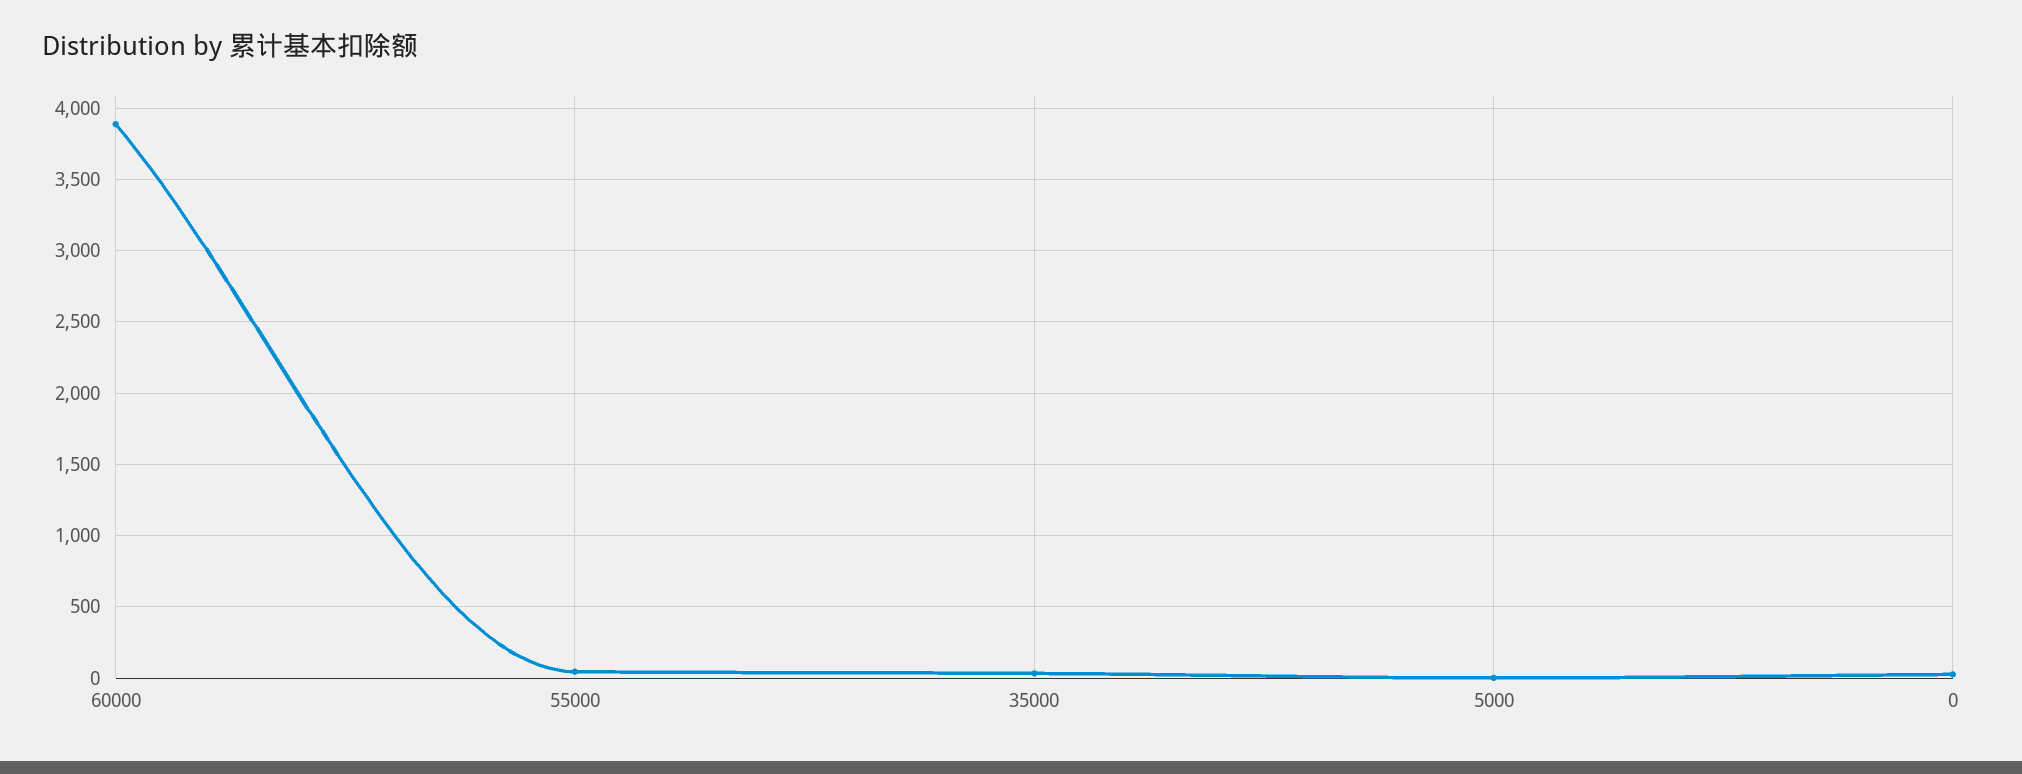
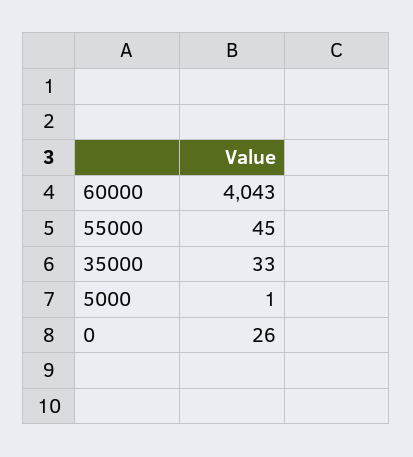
  {
-   "60000": 3900,
+   "60000": 4043,
    "55000": 45,
    "35000": 33,
    "5000": 1,
    "0": 26
  }

